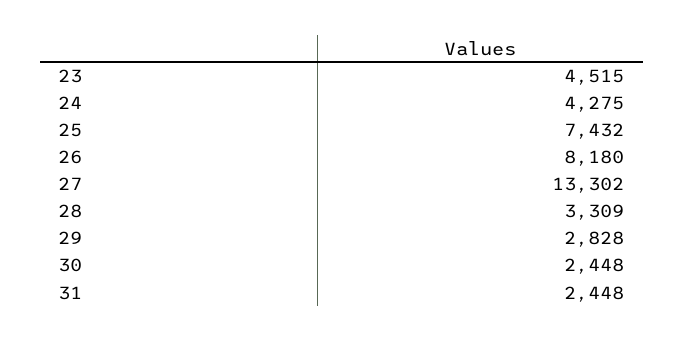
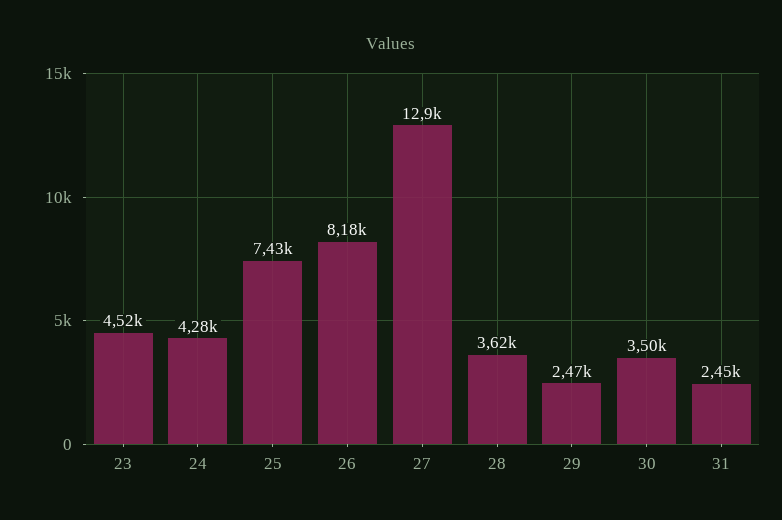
  {
    "23": 4515,
    "24": 4275,
    "25": 7432,
    "26": 8180,
-   "27": 13302,
+   "27": 12900,
-   "28": 3309,
+   "28": 3620,
-   "29": 2828,
+   "29": 2470,
-   "30": 2448,
+   "30": 3500,
    "31": 2448
  }

